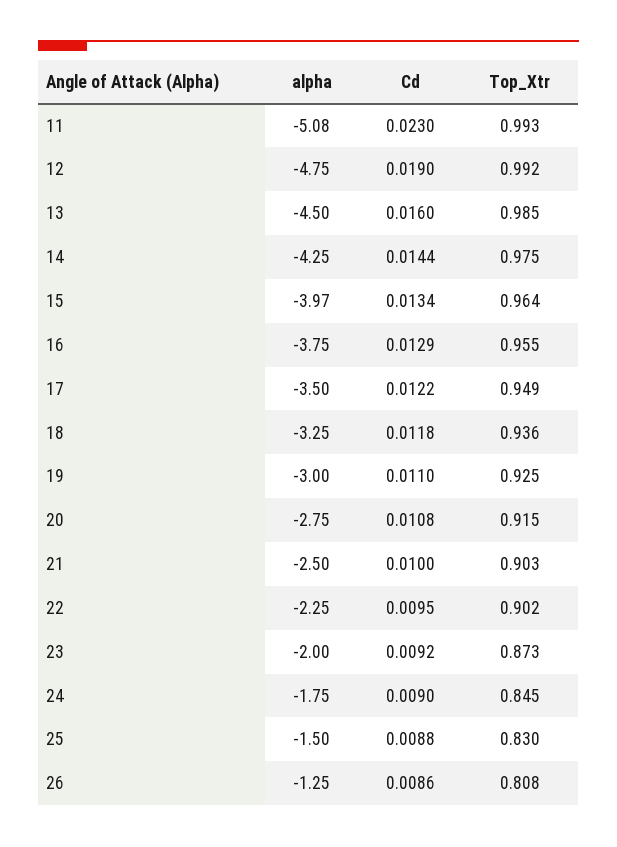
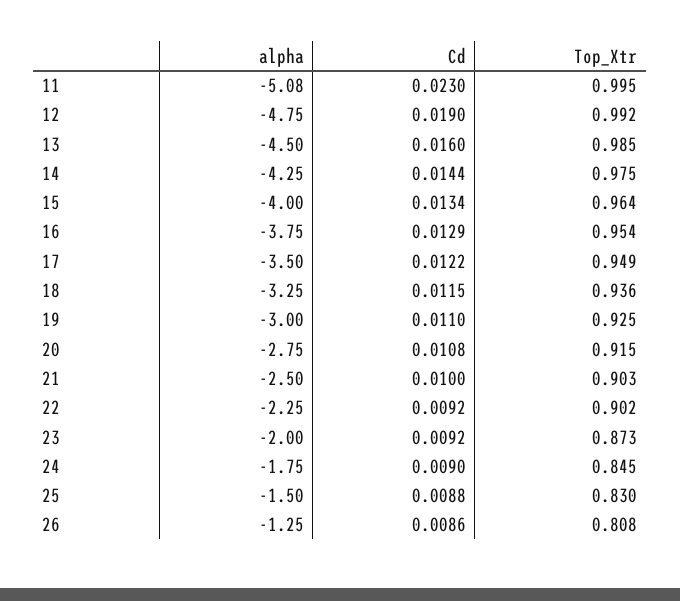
  {
    "alpha": {
      "11": -5.08,
      "12": -4.75,
      "13": -4.5,
      "14": -4.25,
-     "15": -3.97,
+     "15": -4,
      "16": -3.75,
      "17": -3.5,
      "18": -3.25,
      "19": -3,
      "20": -2.75,
      "21": -2.5,
      "22": -2.25,
      "23": -2,
      "24": -1.75,
      "25": -1.5,
      "26": -1.25
    },
    "Cd": {
      "11": 0.023,
      "12": 0.019,
      "13": 0.016,
      "14": 0.0144,
      "15": 0.0134,
      "16": 0.0129,
      "17": 0.0122,
-     "18": 0.0118,
+     "18": 0.0115,
      "19": 0.011,
      "20": 0.0108,
      "21": 0.01,
-     "22": 0.0095,
+     "22": 0.0092,
      "23": 0.0092,
      "24": 0.009,
      "25": 0.0088,
      "26": 0.0086
    },
    "Top_Xtr": {
-     "11": 0.993,
+     "11": 0.995,
      "12": 0.992,
      "13": 0.985,
      "14": 0.975,
      "15": 0.964,
-     "16": 0.955,
+     "16": 0.954,
      "17": 0.949,
      "18": 0.936,
      "19": 0.925,
      "20": 0.915,
      "21": 0.903,
      "22": 0.902,
      "23": 0.873,
      "24": 0.845,
      "25": 0.83,
      "26": 0.808
    }
  }

